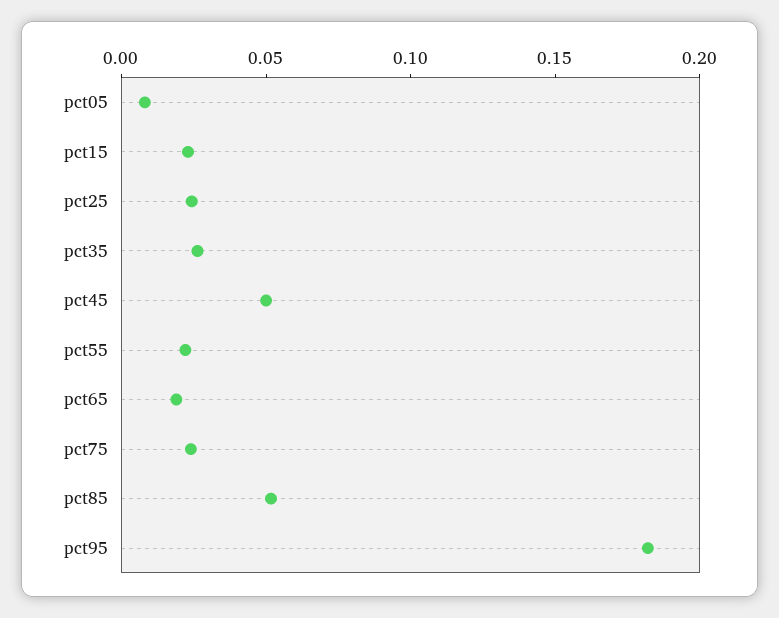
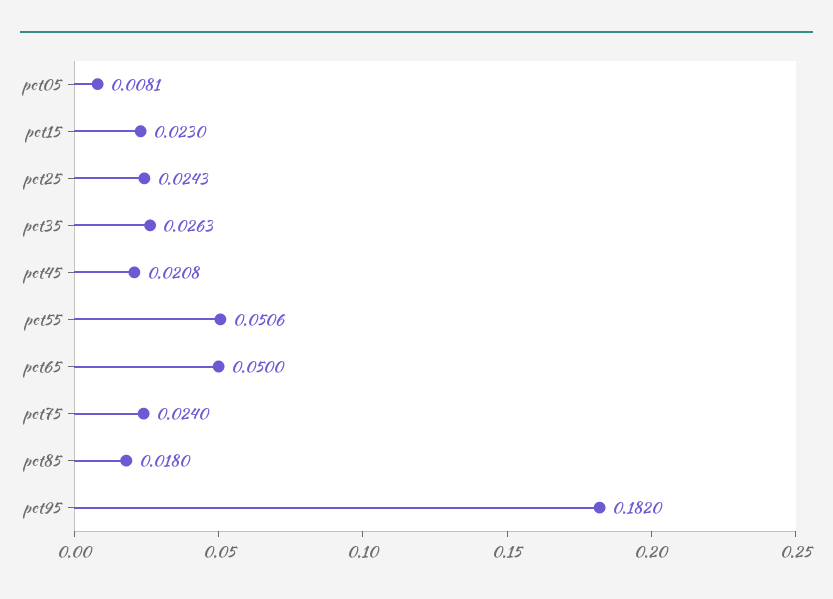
  {
    "pct05": 0.0081,
    "pct15": 0.023,
    "pct25": 0.0243,
    "pct35": 0.0263,
-   "pct45": 0.05,
+   "pct45": 0.0208,
-   "pct55": 0.02,
+   "pct55": 0.0506,
-   "pct65": 0.02,
+   "pct65": 0.05,
    "pct75": 0.024,
-   "pct85": 0.05,
+   "pct85": 0.018,
    "pct95": 0.182
  }

